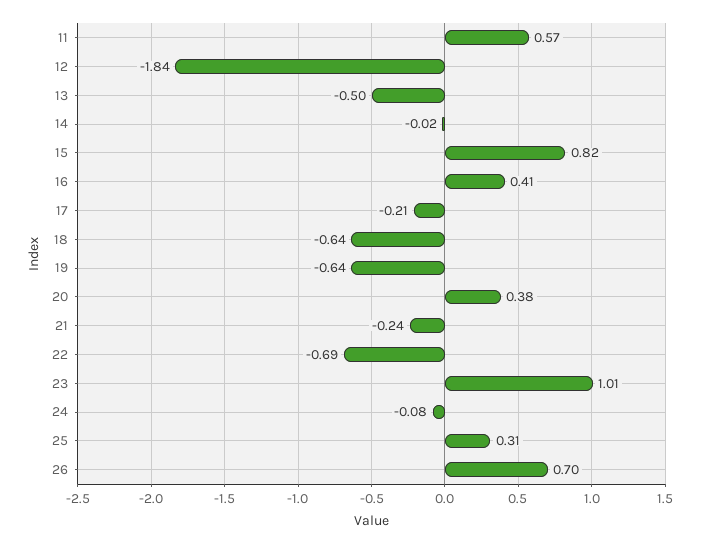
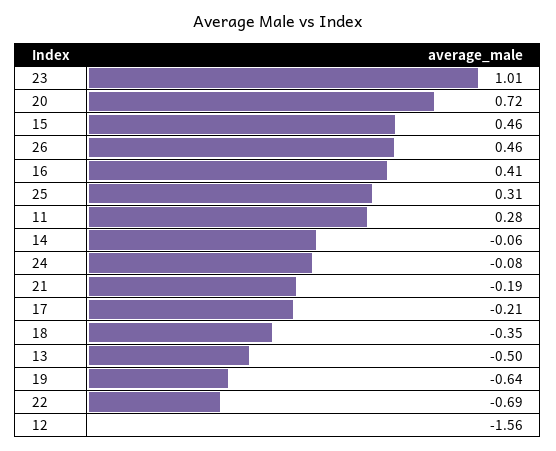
  {
-   "11": 0.57,
+   "11": 0.28,
-   "12": -1.84,
+   "12": -1.56,
    "13": -0.5,
-   "14": -0.02,
+   "14": -0.06,
-   "15": 0.82,
+   "15": 0.46,
    "16": 0.41,
    "17": -0.21,
-   "18": -0.64,
+   "18": -0.35,
    "19": -0.64,
-   "20": 0.38,
+   "20": 0.72,
-   "21": -0.24,
+   "21": -0.19,
    "22": -0.69,
    "23": 1.01,
    "24": -0.08,
    "25": 0.31,
-   "26": 0.7
+   "26": 0.46
  }

